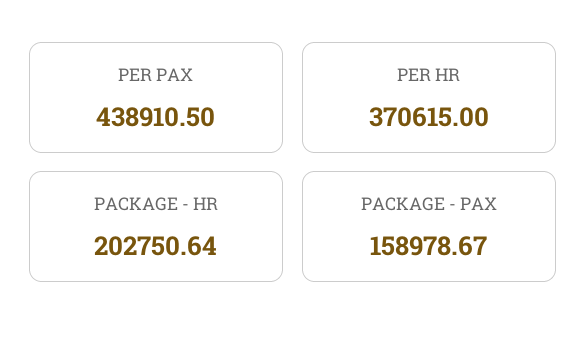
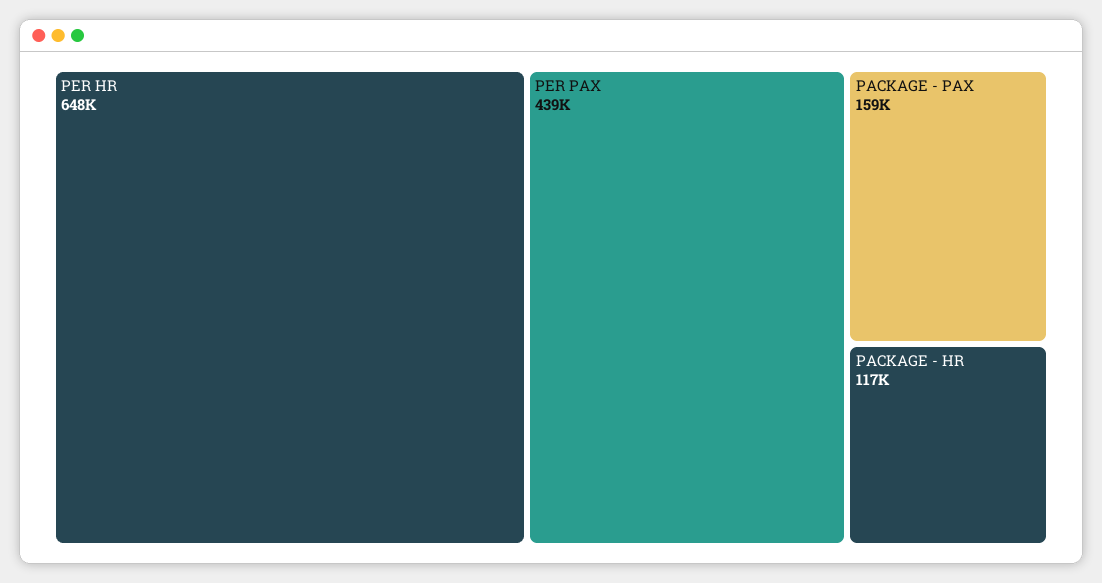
  {
    "PER PAX": 438910.5,
-   "PER HR": 370615,
+   "PER HR": 648000,
-   "PACKAGE - HR": 202750.64,
+   "PACKAGE - HR": 117000,
    "PACKAGE - PAX": 158978.67
  }

